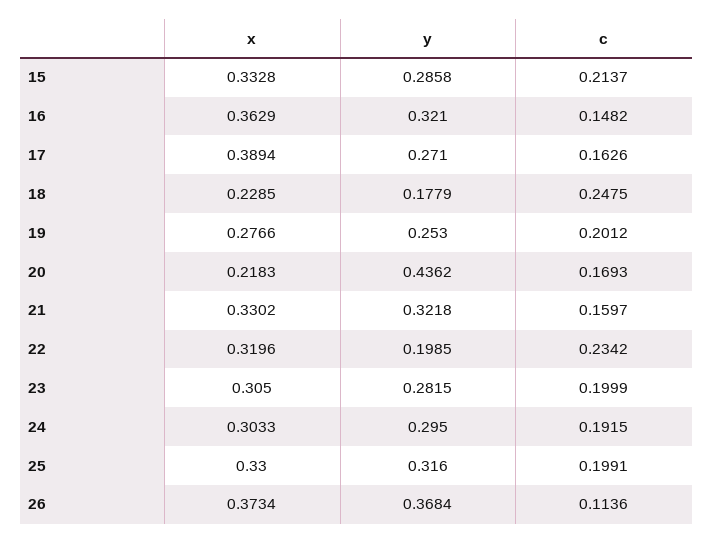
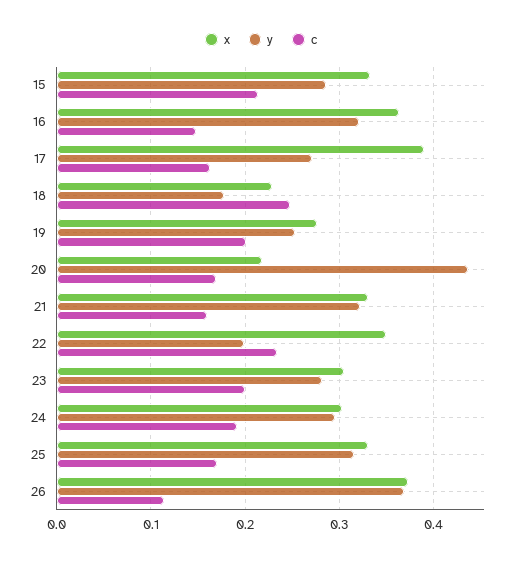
  {
    "x": {
      "15": 0.3328,
      "16": 0.3629,
      "17": 0.3894,
      "18": 0.2285,
      "19": 0.2766,
      "20": 0.2183,
      "21": 0.3302,
-     "22": 0.3196,
+     "22": 0.35,
      "23": 0.305,
      "24": 0.3033,
      "25": 0.33,
      "26": 0.3734
    },
    "y": {
      "15": 0.2858,
      "16": 0.321,
      "17": 0.271,
      "18": 0.1779,
      "19": 0.253,
      "20": 0.4362,
      "21": 0.3218,
      "22": 0.1985,
      "23": 0.2815,
      "24": 0.295,
      "25": 0.316,
      "26": 0.3684
    },
    "c": {
      "15": 0.2137,
      "16": 0.1482,
      "17": 0.1626,
      "18": 0.2475,
      "19": 0.2012,
      "20": 0.1693,
      "21": 0.1597,
      "22": 0.2342,
      "23": 0.1999,
      "24": 0.1915,
-     "25": 0.1991,
+     "25": 0.17,
      "26": 0.1136
    }
  }

